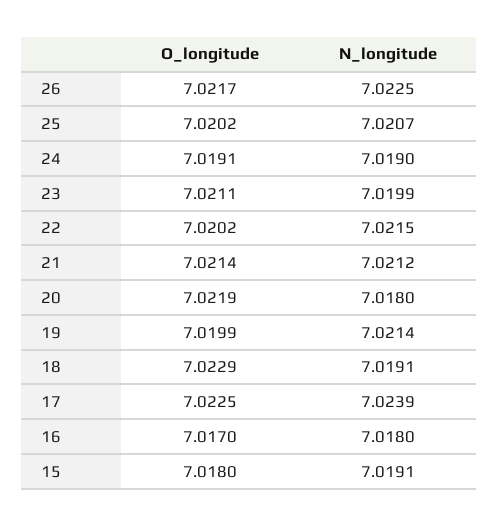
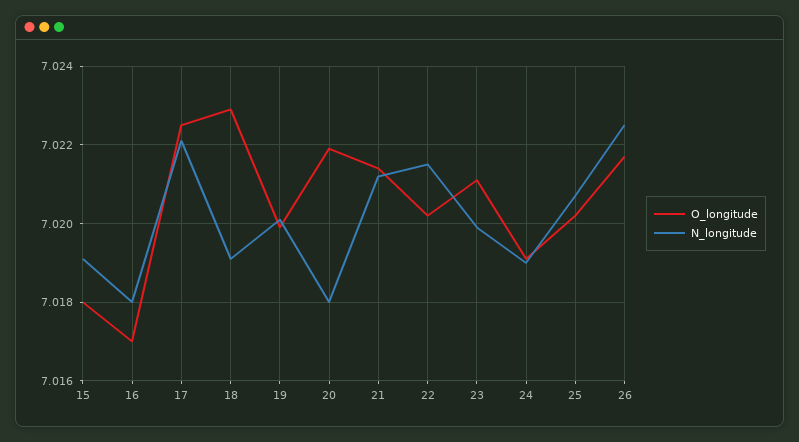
  {
    "O_longitude": {
      "26": 7.0217,
      "25": 7.0202,
      "24": 7.0191,
      "23": 7.0211,
      "22": 7.0202,
      "21": 7.0214,
      "20": 7.0219,
      "19": 7.0199,
      "18": 7.0229,
      "17": 7.0225,
      "16": 7.017,
      "15": 7.018
    },
    "N_longitude": {
      "26": 7.0225,
      "25": 7.0207,
      "24": 7.019,
      "23": 7.0199,
      "22": 7.0215,
      "21": 7.0212,
      "20": 7.018,
-     "19": 7.0214,
+     "19": 7.02,
      "18": 7.0191,
-     "17": 7.0239,
+     "17": 7.022,
      "16": 7.018,
      "15": 7.0191
    }
  }

